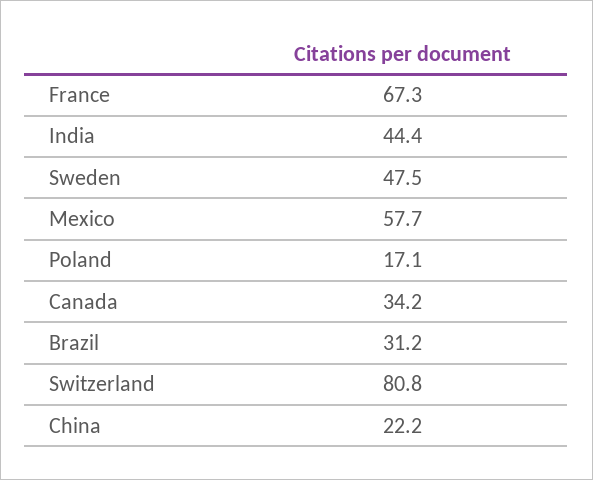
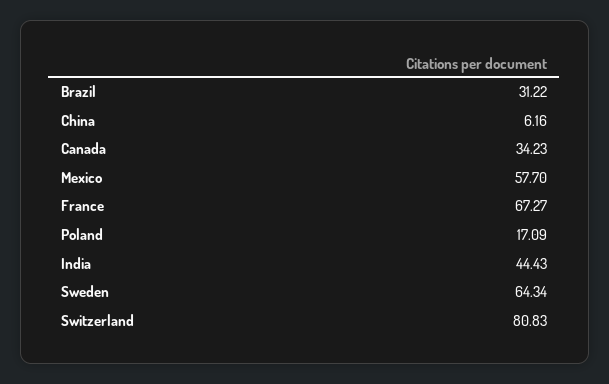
  {
    "France": 67.27,
    "India": 44.43,
-   "Sweden": 47.5,
+   "Sweden": 64.34,
    "Mexico": 57.7,
    "Poland": 17.09,
    "Canada": 34.23,
    "Brazil": 31.22,
    "Switzerland": 80.83,
-   "China": 22.2
+   "China": 6.16
  }

